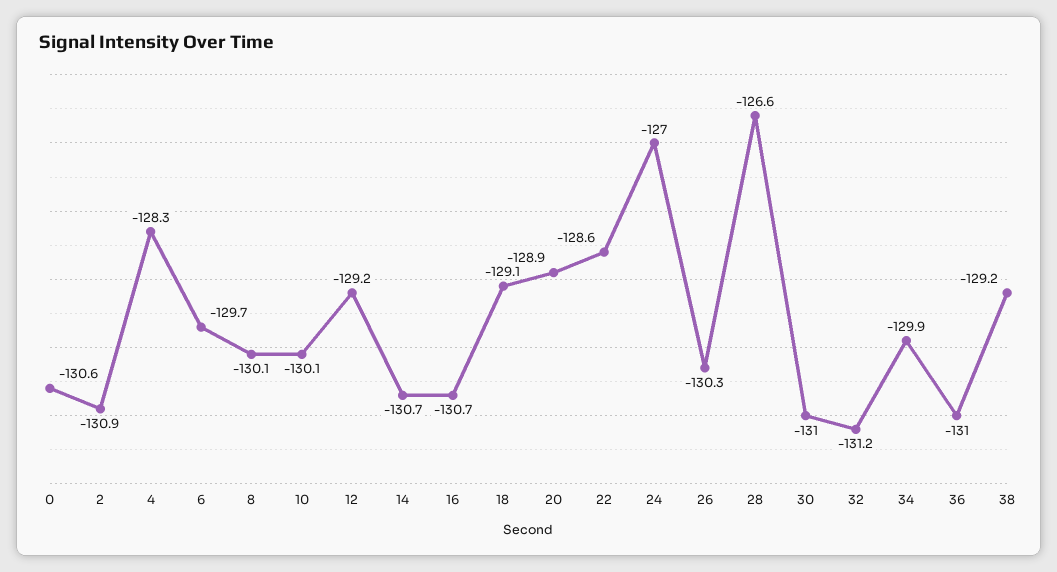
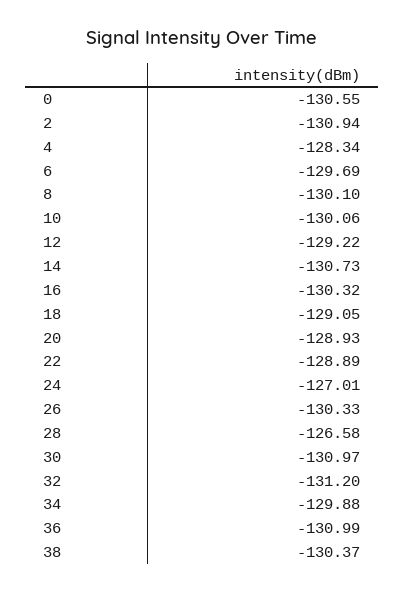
  {
    "0": -130.55,
    "2": -130.94,
    "4": -128.34,
    "6": -129.69,
    "8": -130.1,
    "10": -130.06,
    "12": -129.22,
    "14": -130.73,
-   "16": -130.7,
+   "16": -130.32,
    "18": -129.05,
    "20": -128.93,
-   "22": -128.6,
+   "22": -128.89,
    "24": -127.01,
    "26": -130.33,
    "28": -126.58,
    "30": -130.97,
    "32": -131.2,
    "34": -129.88,
    "36": -130.99,
-   "38": -129.2
+   "38": -130.37
  }

